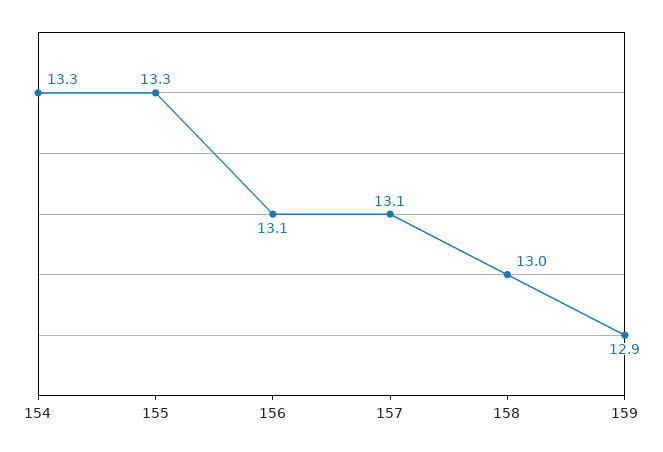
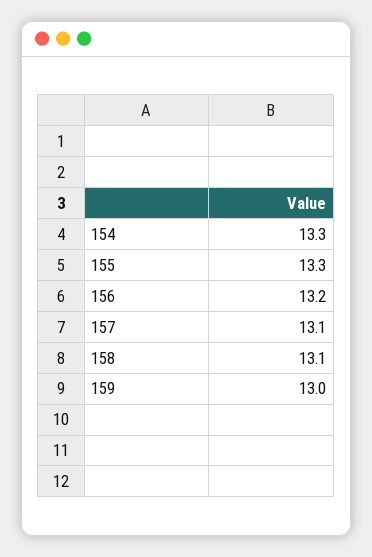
  {
    "154": 13.3,
    "155": 13.3,
-   "156": 13.1,
+   "156": 13.2,
    "157": 13.1,
-   "158": 13,
+   "158": 13.1,
-   "159": 12.9
+   "159": 13
  }

